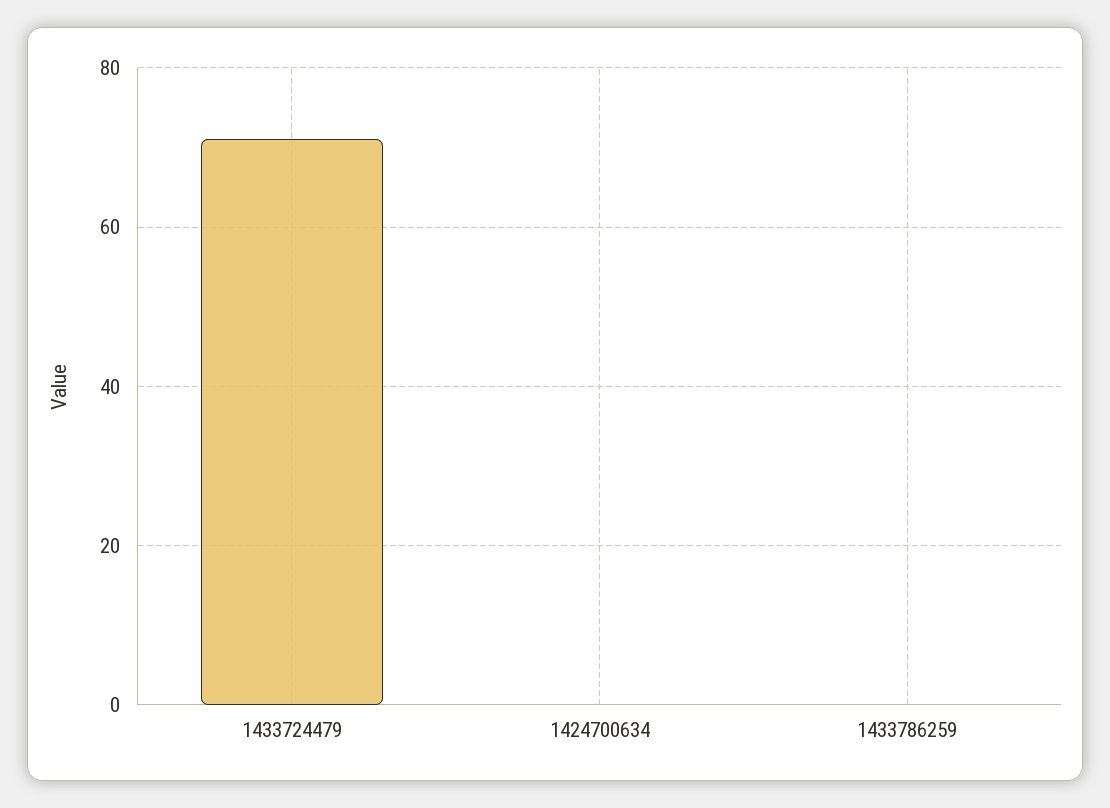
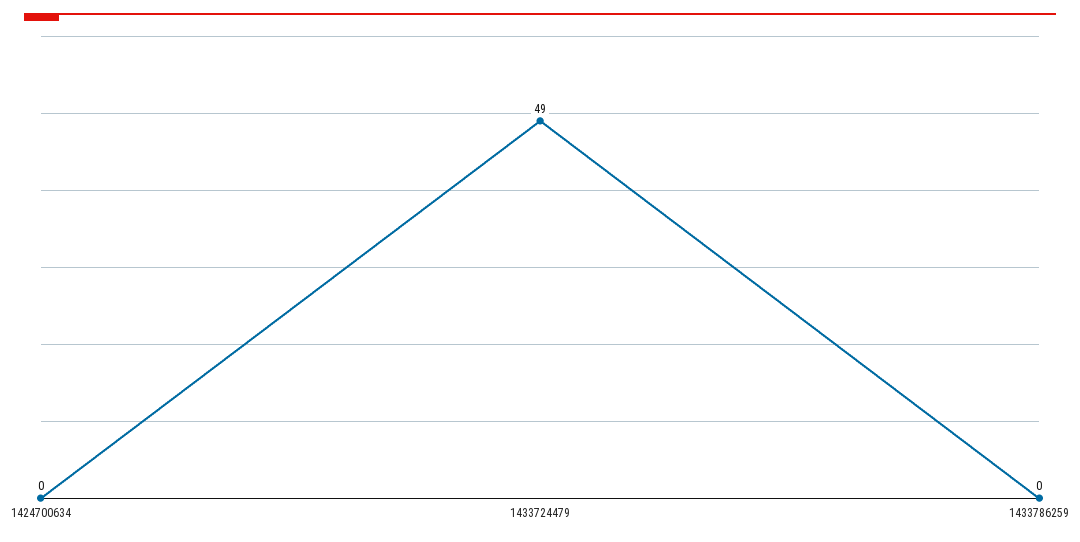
  {
-   "1433724479": 70,
+   "1433724479": 49,
    "1424700634": 0,
    "1433786259": 0
  }

